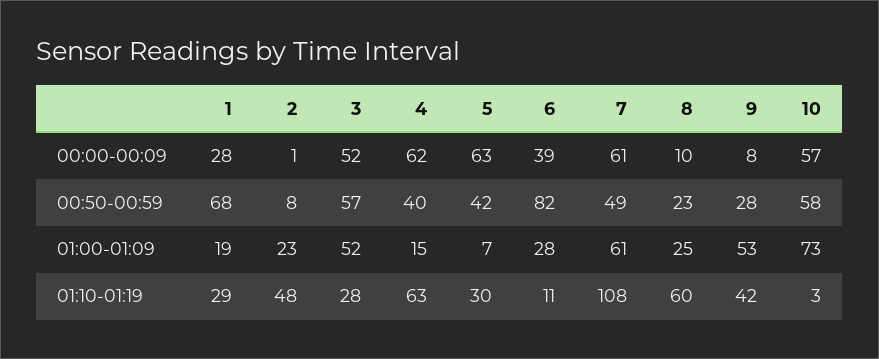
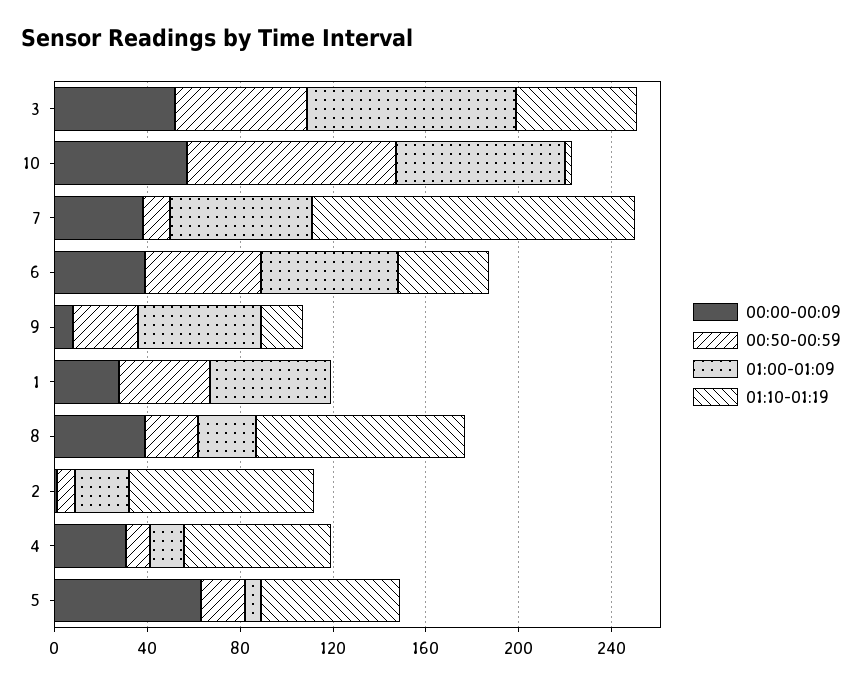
  {
    "00:00-00:09": {
      "1": 28,
      "2": 1,
      "3": 52,
-     "4": 62,
+     "4": 30,
      "5": 63,
      "6": 39,
-     "7": 61,
+     "7": 40,
-     "8": 10,
+     "8": 40,
      "9": 8,
      "10": 57
    },
    "00:50-00:59": {
-     "1": 68,
+     "1": 40,
      "2": 8,
      "3": 57,
-     "4": 40,
+     "4": 10,
-     "5": 42,
+     "5": 20,
-     "6": 82,
+     "6": 50,
-     "7": 49,
+     "7": 10,
      "8": 23,
      "9": 28,
-     "10": 58
+     "10": 90
    },
    "01:00-01:09": {
-     "1": 19,
+     "1": 50,
      "2": 23,
-     "3": 52,
+     "3": 90,
      "4": 15,
      "5": 7,
-     "6": 28,
+     "6": 60,
      "7": 61,
      "8": 25,
      "9": 53,
      "10": 73
    },
    "01:10-01:19": {
-     "1": 29,
+     "1": 0,
-     "2": 48,
+     "2": 80,
-     "3": 28,
+     "3": 50,
      "4": 63,
-     "5": 30,
+     "5": 60,
-     "6": 11,
+     "6": 40,
-     "7": 108,
+     "7": 140,
-     "8": 60,
+     "8": 90,
-     "9": 42,
+     "9": 20,
      "10": 3
    }
  }

